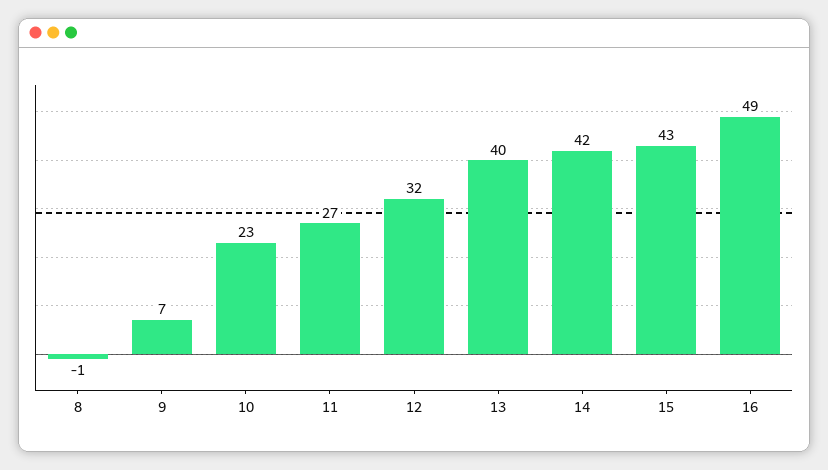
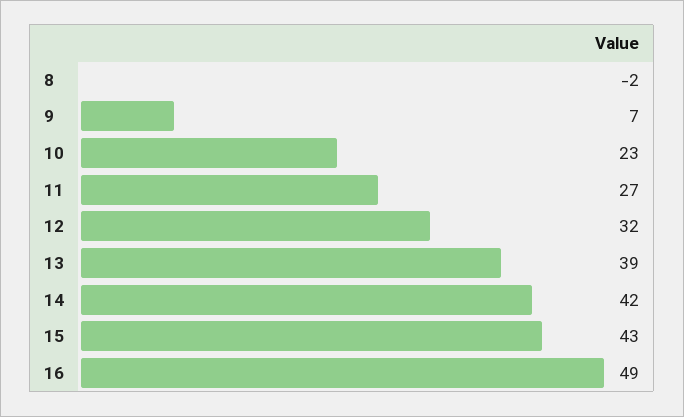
  {
-   "8": -1,
+   "8": -2,
    "9": 7,
    "10": 23,
    "11": 27,
    "12": 32,
-   "13": 40,
+   "13": 39,
    "14": 42,
    "15": 43,
    "16": 49
  }

